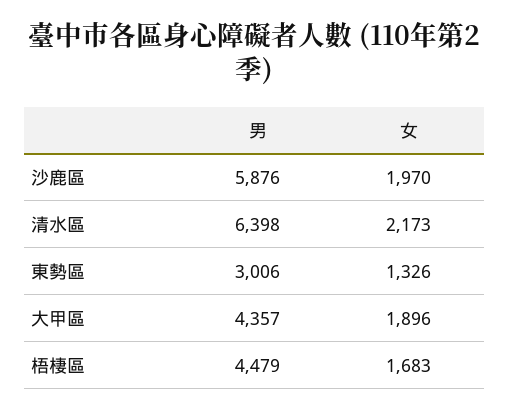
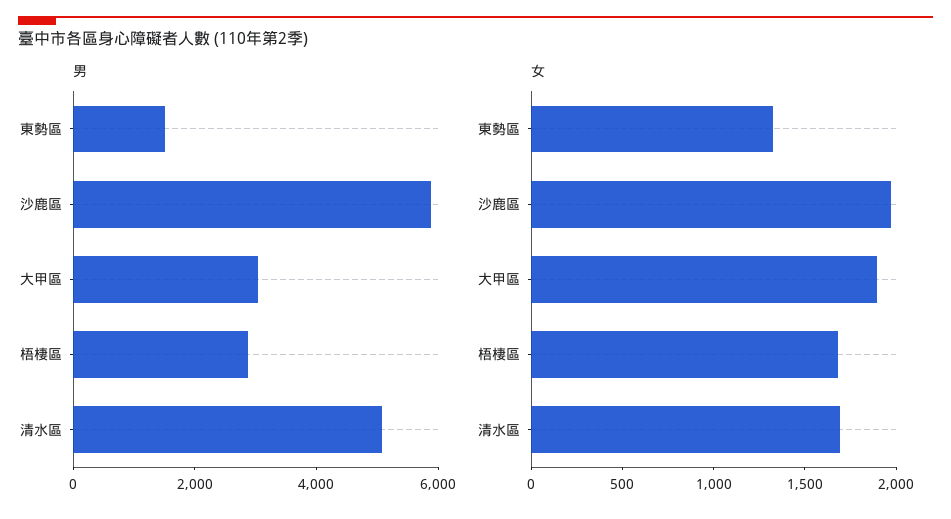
  {
    "男": {
      "沙鹿區": 5876,
-     "清水區": 6398,
+     "清水區": 5000,
-     "東勢區": 3006,
+     "東勢區": 1500,
-     "大甲區": 4357,
+     "大甲區": 3000,
-     "梧棲區": 4479
+     "梧棲區": 3000
    },
    "女": {
      "沙鹿區": 1970,
-     "清水區": 2173,
+     "清水區": 1700,
      "東勢區": 1326,
      "大甲區": 1896,
      "梧棲區": 1683
    }
  }

